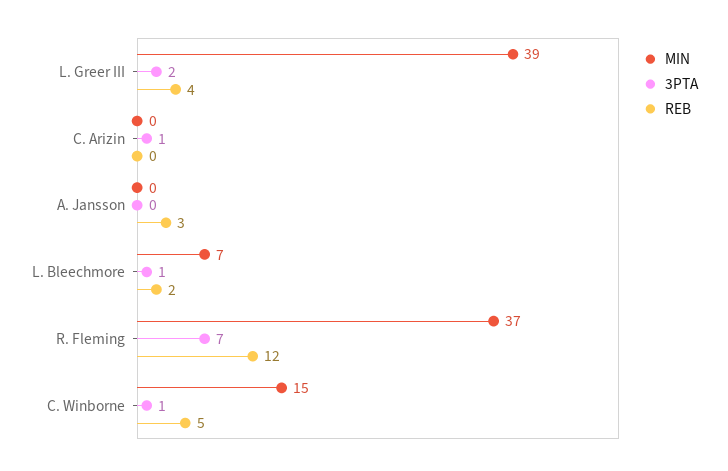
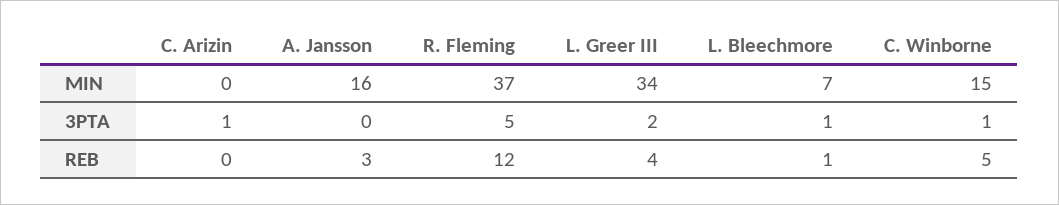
  {
    "MIN": {
-     "L. Greer III": 39,
+     "L. Greer III": 34,
      "C. Arizin": 0,
-     "A. Jansson": 0,
+     "A. Jansson": 16,
      "L. Bleechmore": 7,
      "R. Fleming": 37,
      "C. Winborne": 15
    },
    "3PTA": {
      "L. Greer III": 2,
      "C. Arizin": 1,
      "A. Jansson": 0,
      "L. Bleechmore": 1,
-     "R. Fleming": 7,
+     "R. Fleming": 5,
      "C. Winborne": 1
    },
    "REB": {
      "L. Greer III": 4,
      "C. Arizin": 0,
      "A. Jansson": 3,
-     "L. Bleechmore": 2,
+     "L. Bleechmore": 1,
      "R. Fleming": 12,
      "C. Winborne": 5
    }
  }

